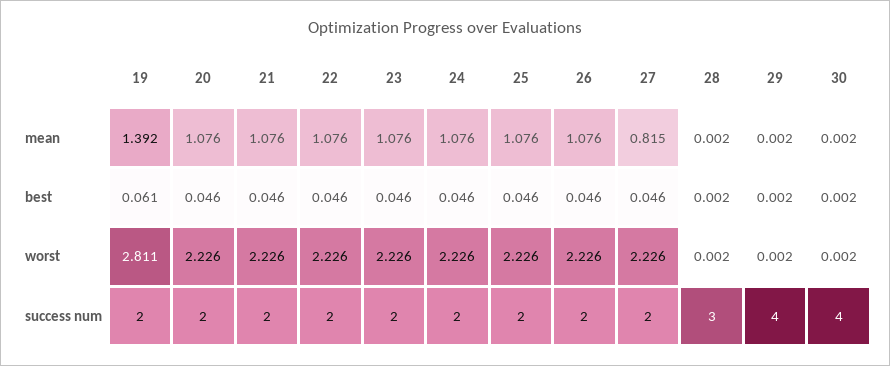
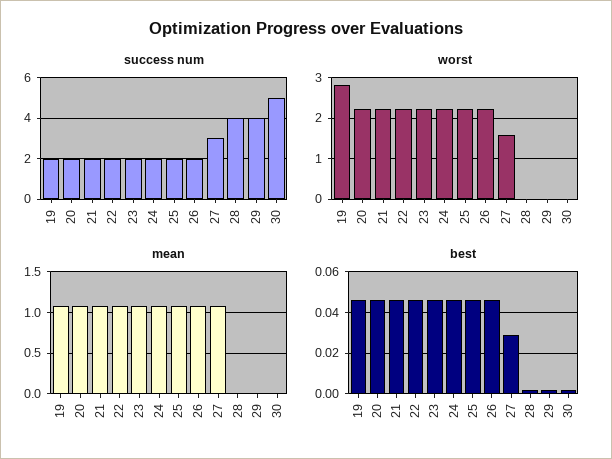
  {
    "mean": {
-     "19": 1.392,
+     "19": 1.1,
      "20": 1.076,
      "21": 1.076,
      "22": 1.076,
      "23": 1.076,
      "24": 1.076,
      "25": 1.076,
      "26": 1.076,
-     "27": 0.815,
+     "27": 1.1,
      "28": 0.002,
      "29": 0.002,
      "30": 0.002
    },
    "best": {
-     "19": 0.061,
+     "19": 0.045,
      "20": 0.046,
      "21": 0.046,
      "22": 0.046,
      "23": 0.046,
      "24": 0.046,
      "25": 0.046,
      "26": 0.046,
-     "27": 0.046,
+     "27": 0.03,
      "28": 0.002,
      "29": 0.002,
      "30": 0.002
    },
    "worst": {
      "19": 2.811,
      "20": 2.226,
      "21": 2.226,
      "22": 2.226,
      "23": 2.226,
      "24": 2.226,
      "25": 2.226,
      "26": 2.226,
-     "27": 2.226,
+     "27": 1.6,
      "28": 0.002,
      "29": 0.002,
      "30": 0.002
    },
    "success num": {
      "19": 2,
      "20": 2,
      "21": 2,
      "22": 2,
      "23": 2,
      "24": 2,
      "25": 2,
      "26": 2,
-     "27": 2,
+     "27": 3,
-     "28": 3,
+     "28": 4,
      "29": 4,
-     "30": 4
+     "30": 5
    }
  }

